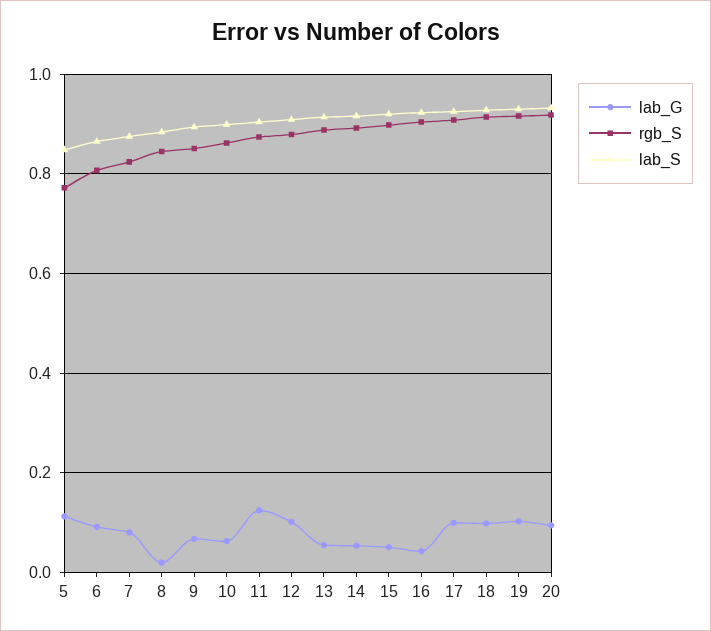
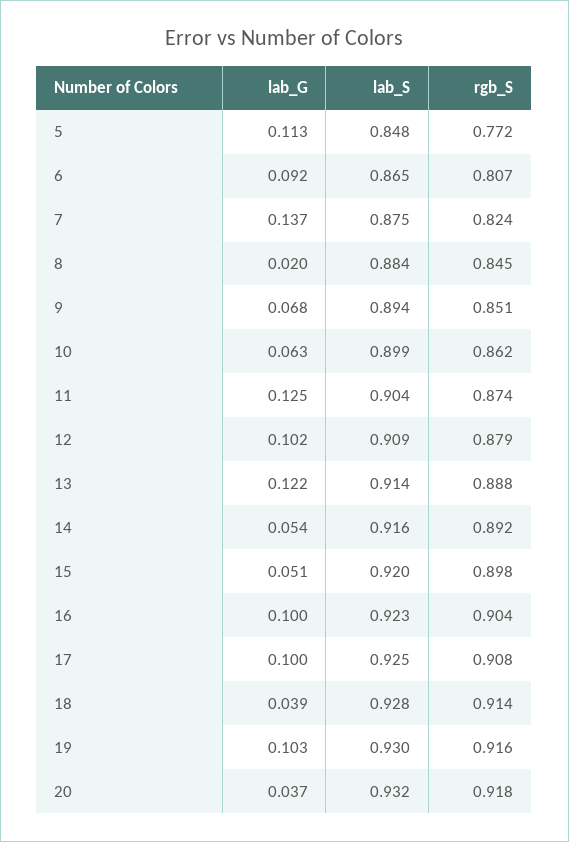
  {
    "lab_G": {
      "5": 0.113,
      "6": 0.092,
-     "7": 0.08,
+     "7": 0.137,
      "8": 0.02,
      "9": 0.068,
      "10": 0.063,
      "11": 0.125,
      "12": 0.102,
-     "13": 0.06,
+     "13": 0.122,
      "14": 0.054,
      "15": 0.051,
-     "16": 0.04,
+     "16": 0.1,
      "17": 0.1,
-     "18": 0.1,
+     "18": 0.039,
      "19": 0.103,
-     "20": 0.1
+     "20": 0.037
    },
    "rgb_S": {
      "5": 0.772,
      "6": 0.807,
      "7": 0.824,
      "8": 0.845,
      "9": 0.851,
      "10": 0.862,
      "11": 0.874,
      "12": 0.879,
      "13": 0.888,
      "14": 0.892,
      "15": 0.898,
      "16": 0.904,
      "17": 0.908,
      "18": 0.914,
      "19": 0.916,
      "20": 0.918
    },
    "lab_S": {
      "5": 0.848,
      "6": 0.865,
      "7": 0.875,
      "8": 0.884,
      "9": 0.894,
      "10": 0.899,
      "11": 0.904,
      "12": 0.909,
      "13": 0.914,
      "14": 0.916,
      "15": 0.92,
      "16": 0.923,
      "17": 0.925,
      "18": 0.928,
      "19": 0.93,
      "20": 0.932
    }
  }

